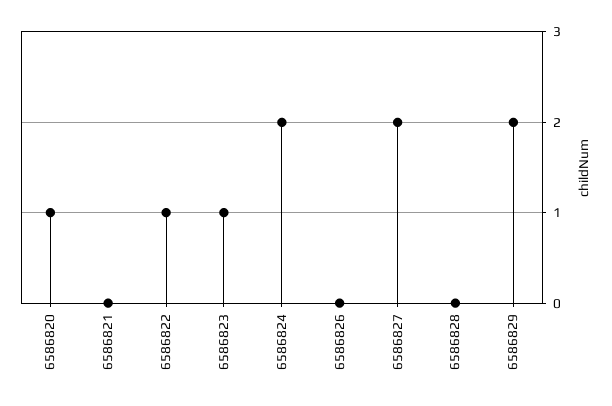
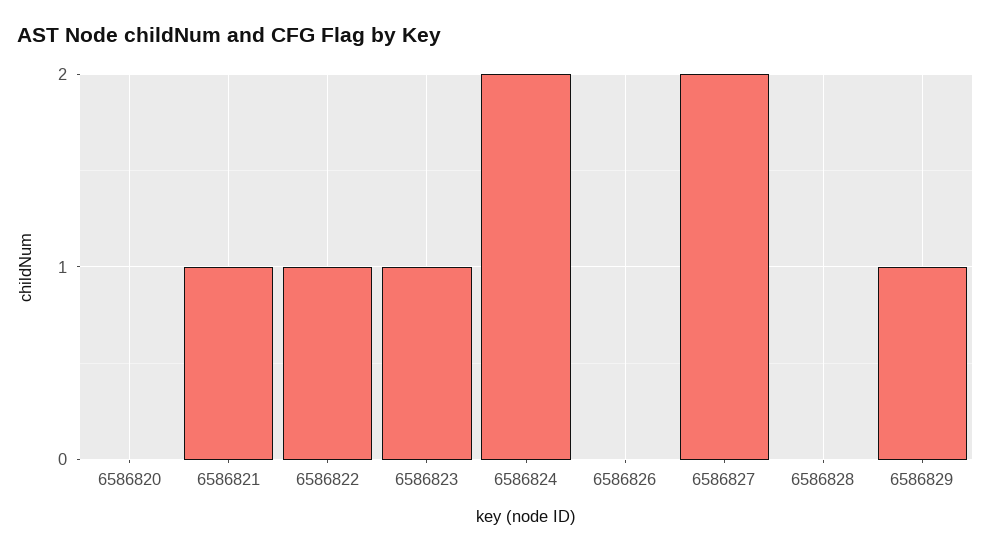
  {
-   "6586820": 1,
+   "6586820": 0,
-   "6586821": 0,
+   "6586821": 1,
    "6586822": 1,
    "6586823": 1,
    "6586824": 2,
    "6586826": 0,
    "6586827": 2,
    "6586828": 0,
-   "6586829": 2
+   "6586829": 1
  }

